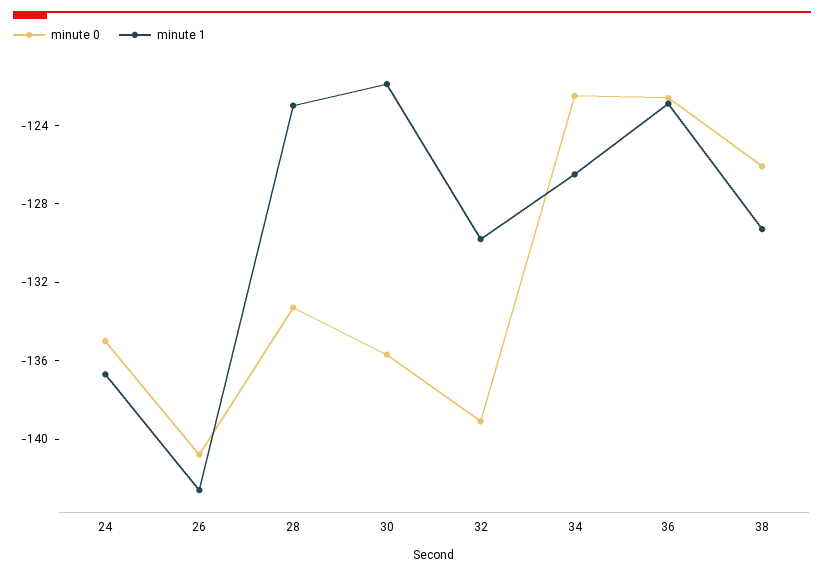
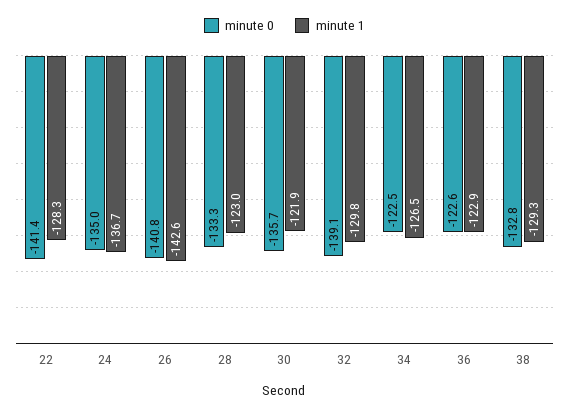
  {
    "minute 0": {
      "24": -135,
      "26": -140.8,
      "28": -133.3,
      "30": -135.7,
      "32": -139.1,
      "34": -122.5,
      "36": -122.6,
-     "38": -126
+     "38": -132.8,
+     "22": -141.4
    },
    "minute 1": {
      "24": -136.7,
      "26": -142.6,
      "28": -123,
      "30": -121.9,
      "32": -129.8,
      "34": -126.5,
      "36": -122.9,
-     "38": -129.3
+     "38": -129.3,
+     "22": -128.3
    }
  }

